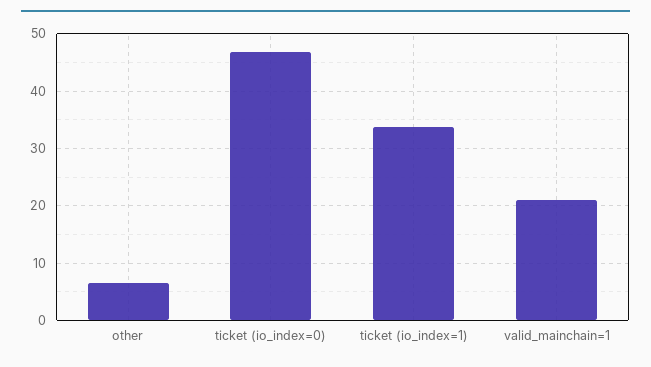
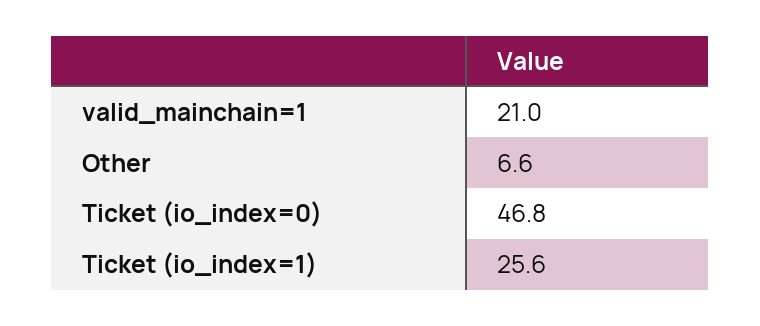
  {
    "other": 6.6,
    "ticket (io_index=0)": 46.8,
-   "ticket (io_index=1)": 34,
+   "ticket (io_index=1)": 25.6,
    "valid_mainchain=1": 21
  }

